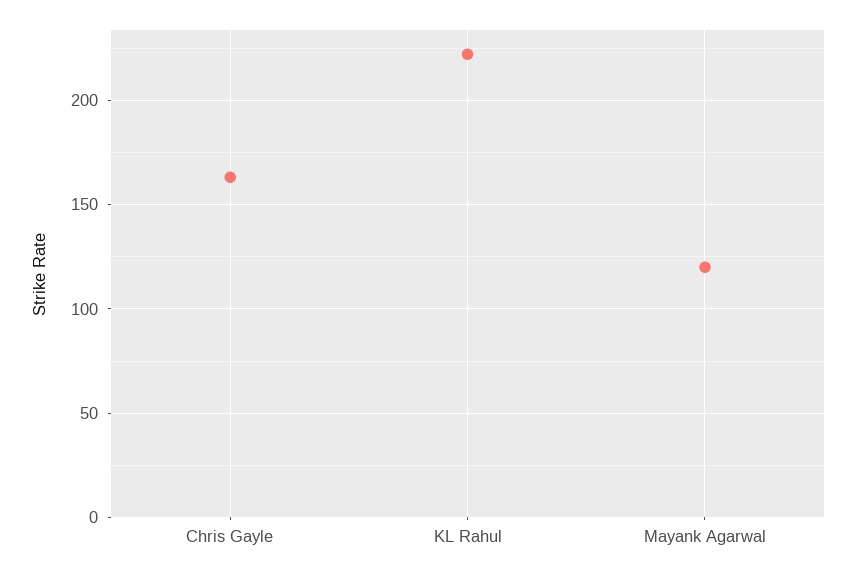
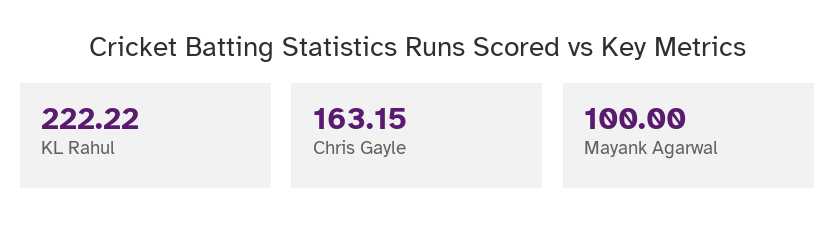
  {
    "Chris Gayle": 163.15,
    "KL Rahul": 222.22,
-   "Mayank Agarwal": 120
+   "Mayank Agarwal": 100
  }

